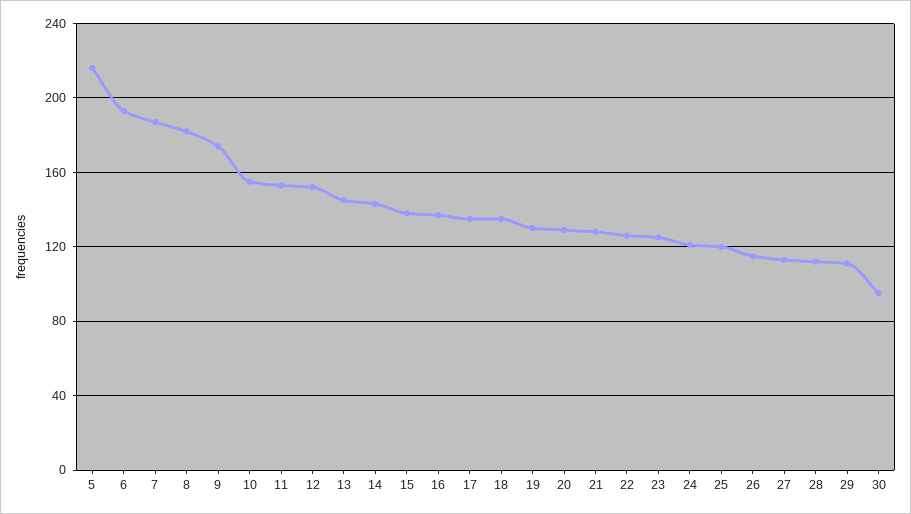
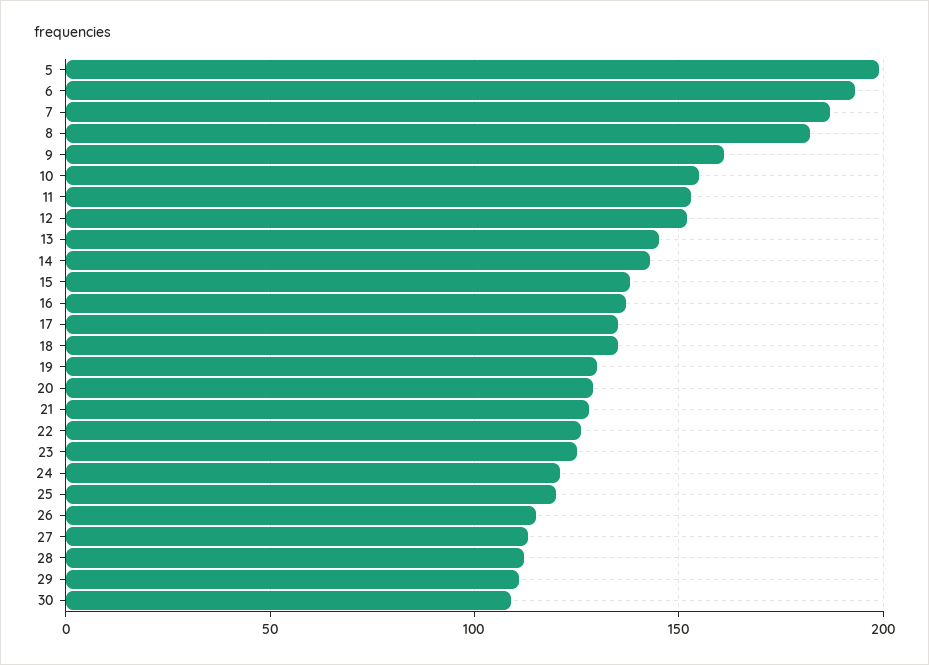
  {
-   "5": 215,
+   "5": 200,
    "6": 195,
    "7": 185,
    "8": 180,
-   "9": 175,
+   "9": 160,
    "10": 155,
    "11": 155,
    "12": 150,
    "13": 145,
    "14": 145,
    "15": 140,
    "16": 135,
    "17": 135,
    "18": 135,
    "19": 130,
    "20": 130,
    "21": 130,
    "22": 125,
    "23": 125,
    "24": 120,
    "25": 120,
    "26": 115,
    "27": 115,
    "28": 110,
    "29": 110,
-   "30": 95
+   "30": 110
  }

